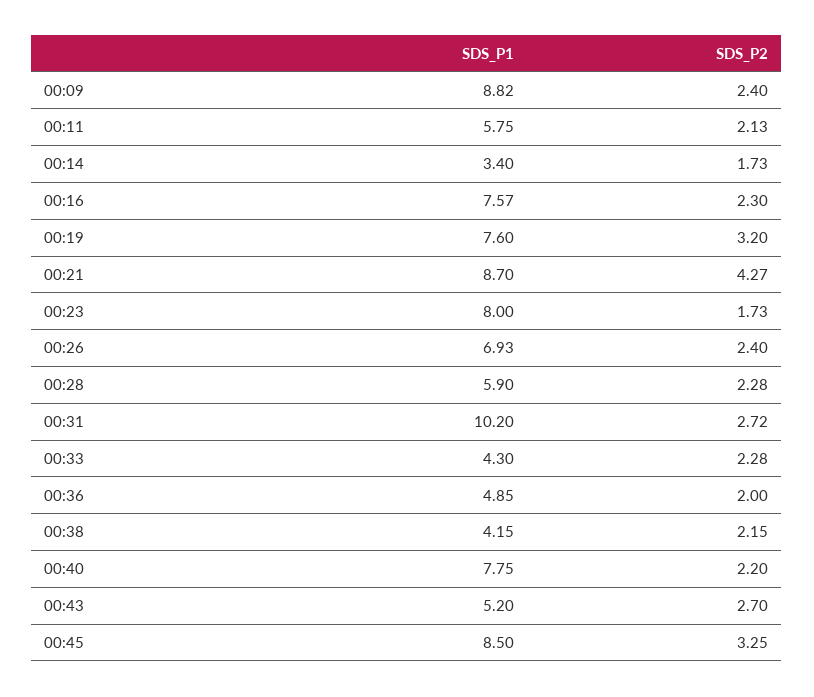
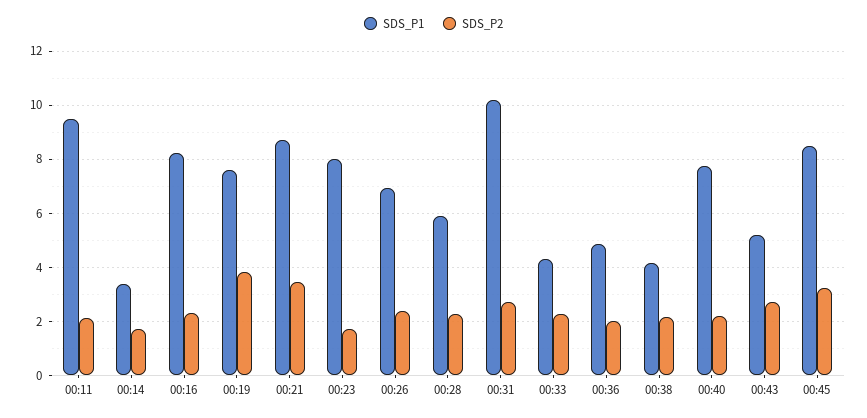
  {
    "SDS_P1": {
-     "00:09": 8.82,
-     "00:11": 5.75,
+     "00:11": 9.5,
      "00:14": 3.4,
-     "00:16": 7.57,
+     "00:16": 8.25,
      "00:19": 7.6,
      "00:21": 8.7,
      "00:23": 8,
      "00:26": 6.93,
      "00:28": 5.9,
      "00:31": 10.2,
      "00:33": 4.3,
      "00:36": 4.85,
      "00:38": 4.15,
      "00:40": 7.75,
      "00:43": 5.2,
      "00:45": 8.5
    },
    "SDS_P2": {
-     "00:09": 2.4,
      "00:11": 2.13,
      "00:14": 1.73,
      "00:16": 2.3,
-     "00:19": 3.2,
+     "00:19": 3.75,
-     "00:21": 4.27,
+     "00:21": 3.5,
      "00:23": 1.73,
      "00:26": 2.4,
      "00:28": 2.28,
      "00:31": 2.72,
      "00:33": 2.28,
      "00:36": 2,
      "00:38": 2.15,
      "00:40": 2.2,
      "00:43": 2.7,
      "00:45": 3.25
    }
  }

